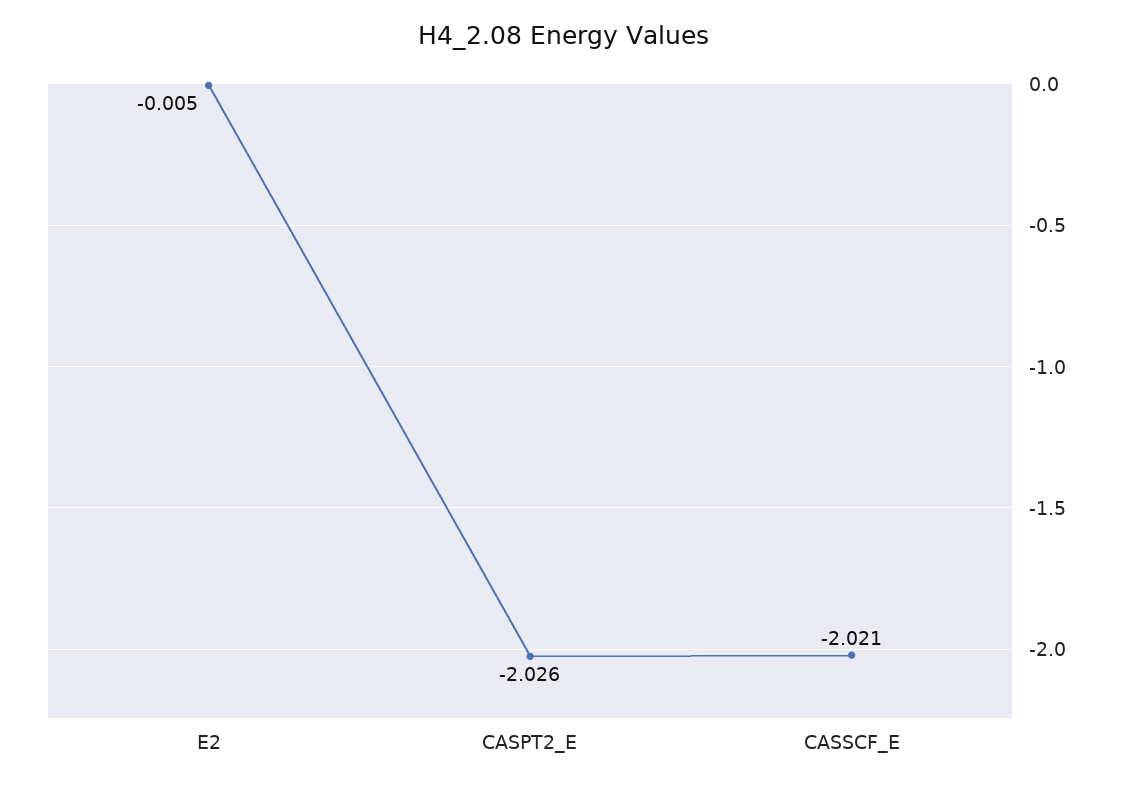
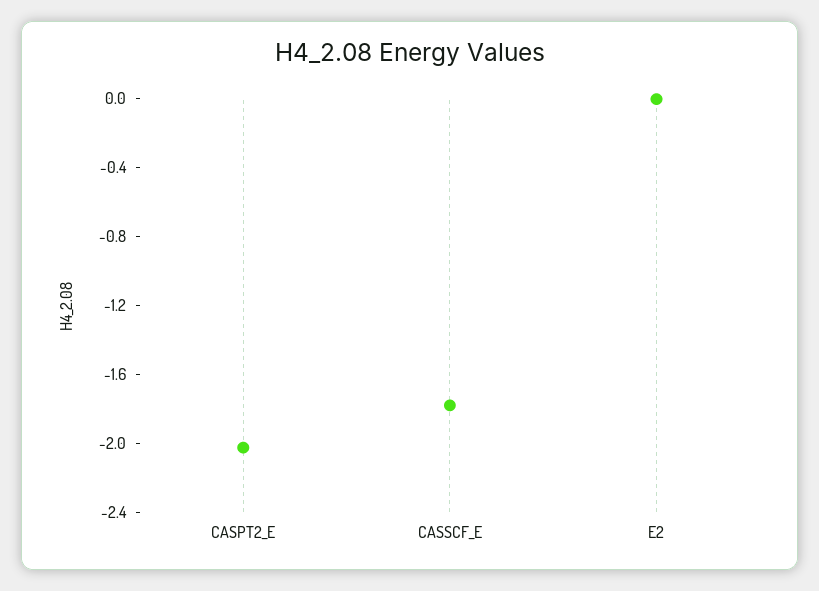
  {
    "E2": -0.005,
    "CASPT2_E": -2.026,
-   "CASSCF_E": -2.021
+   "CASSCF_E": -1.8
  }

